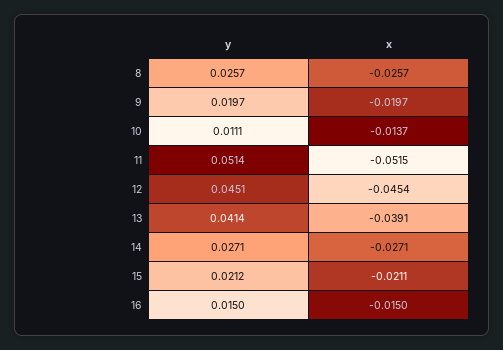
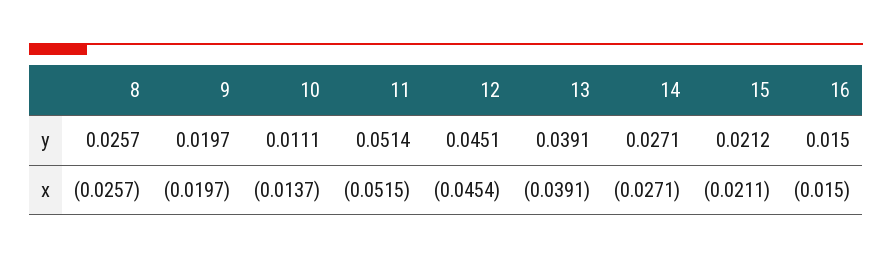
  {
    "y": {
      "8": 0.0257,
      "9": 0.0197,
      "10": 0.0111,
      "11": 0.0514,
      "12": 0.0451,
-     "13": 0.0414,
+     "13": 0.0391,
      "14": 0.0271,
      "15": 0.0212,
      "16": 0.015
    },
    "x": {
      "8": -0.0257,
      "9": -0.0197,
      "10": -0.0137,
      "11": -0.0515,
      "12": -0.0454,
      "13": -0.0391,
      "14": -0.0271,
      "15": -0.0211,
      "16": -0.015
    }
  }

